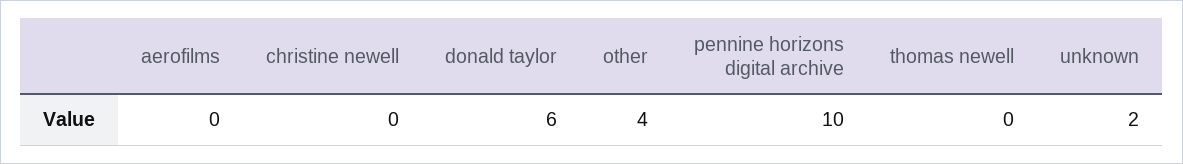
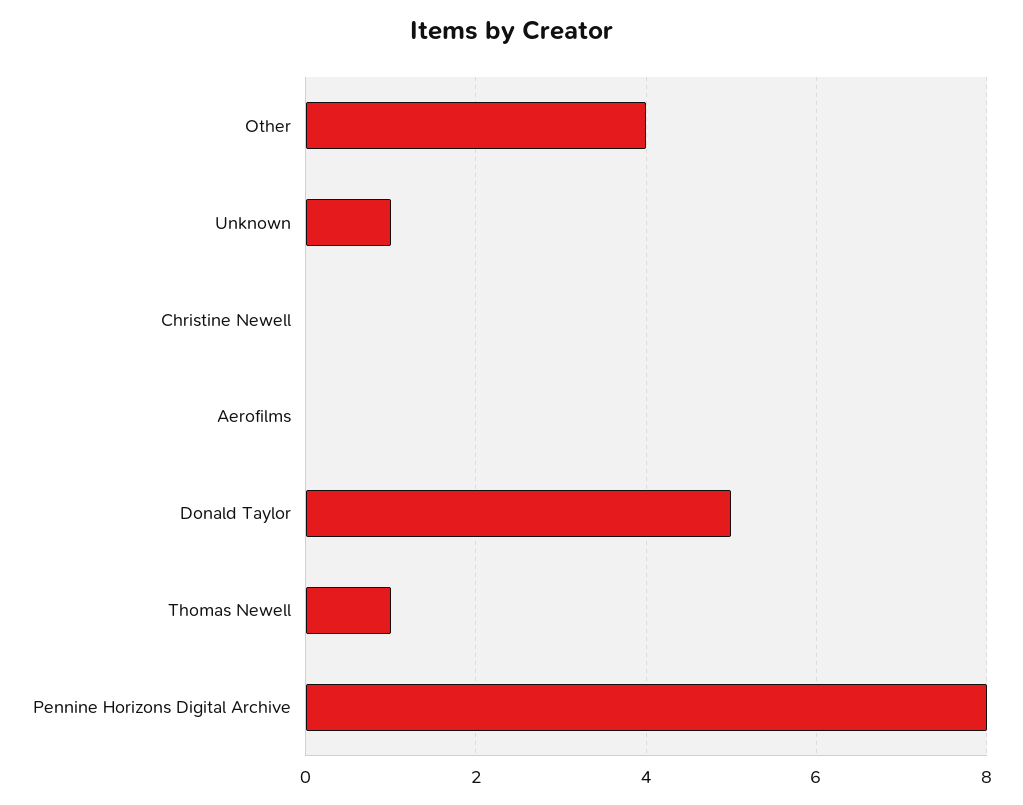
  {
    "aerofilms": 0,
    "christine newell": 0,
-   "donald taylor": 6,
+   "donald taylor": 5,
    "other": 4,
-   "pennine horizons digital archive": 10,
+   "pennine horizons digital archive": 8,
-   "thomas newell": 0,
+   "thomas newell": 1,
-   "unknown": 2
+   "unknown": 1
  }

